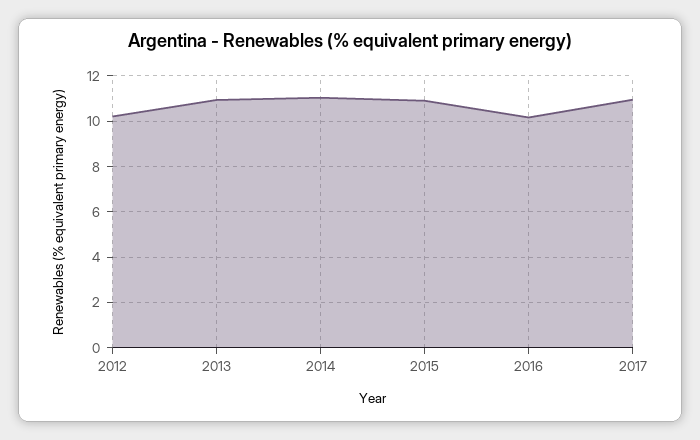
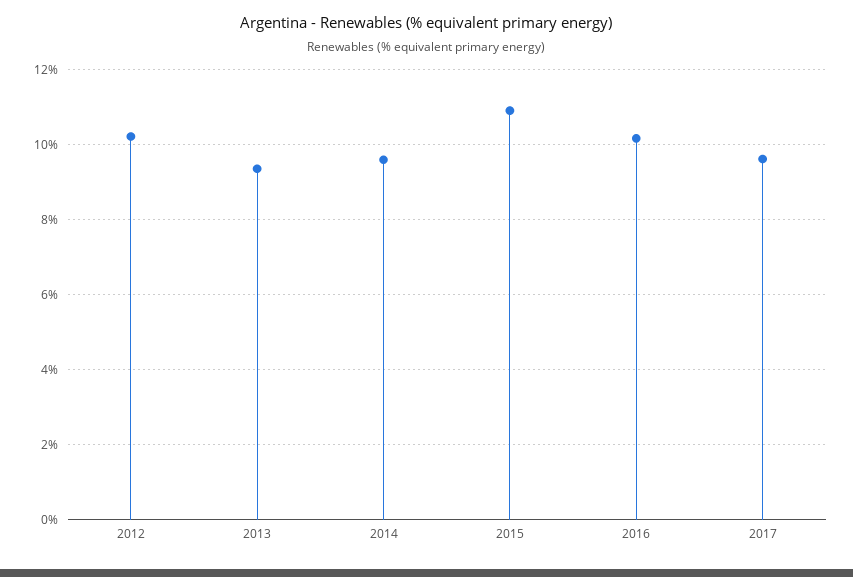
  {
    "2012": 10.2,
-   "2013": 11,
+   "2013": 9.4,
-   "2014": 11,
+   "2014": 9.6,
    "2015": 11,
    "2016": 10.2,
-   "2017": 11
+   "2017": 9.6
  }

